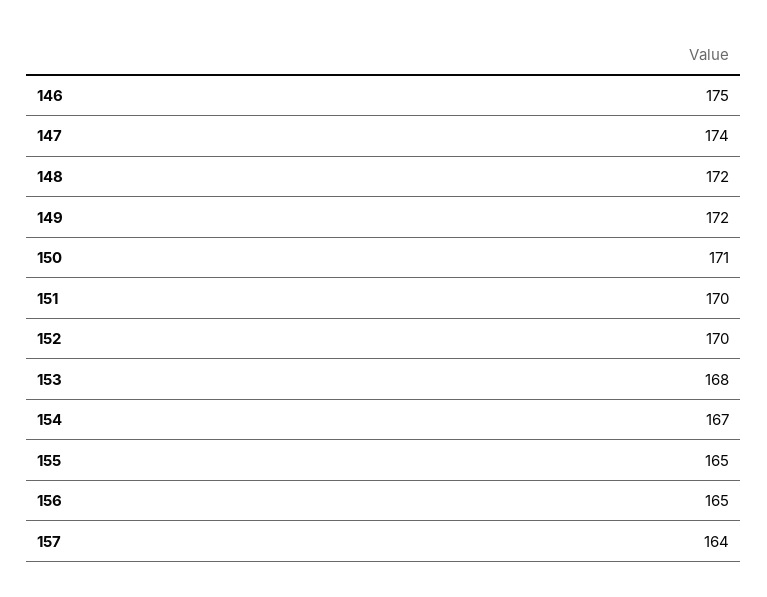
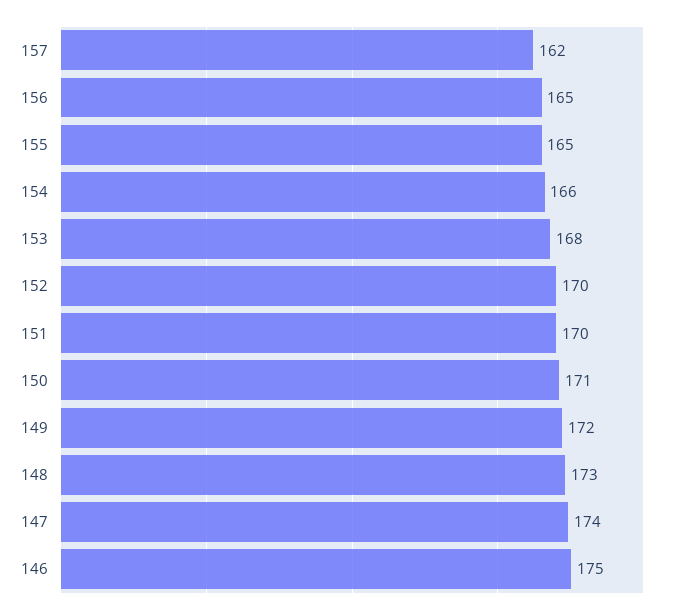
  {
    "146": 175,
    "147": 174,
-   "148": 172,
+   "148": 173,
    "149": 172,
    "150": 171,
    "151": 170,
    "152": 170,
    "153": 168,
-   "154": 167,
+   "154": 166,
    "155": 165,
    "156": 165,
-   "157": 164
+   "157": 162
  }

